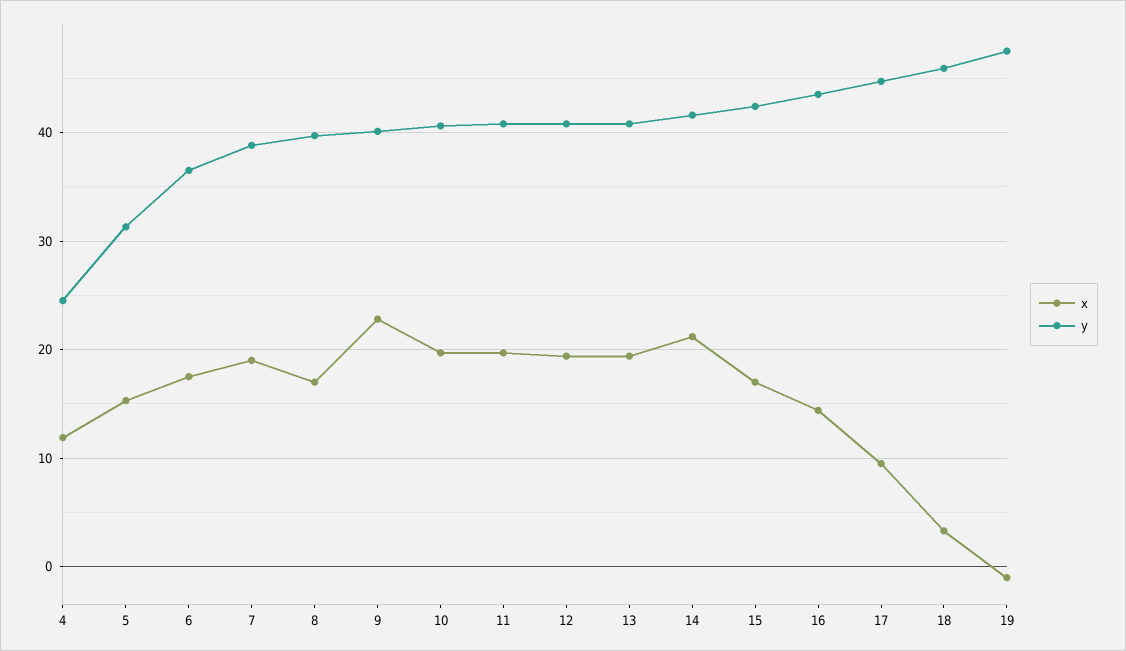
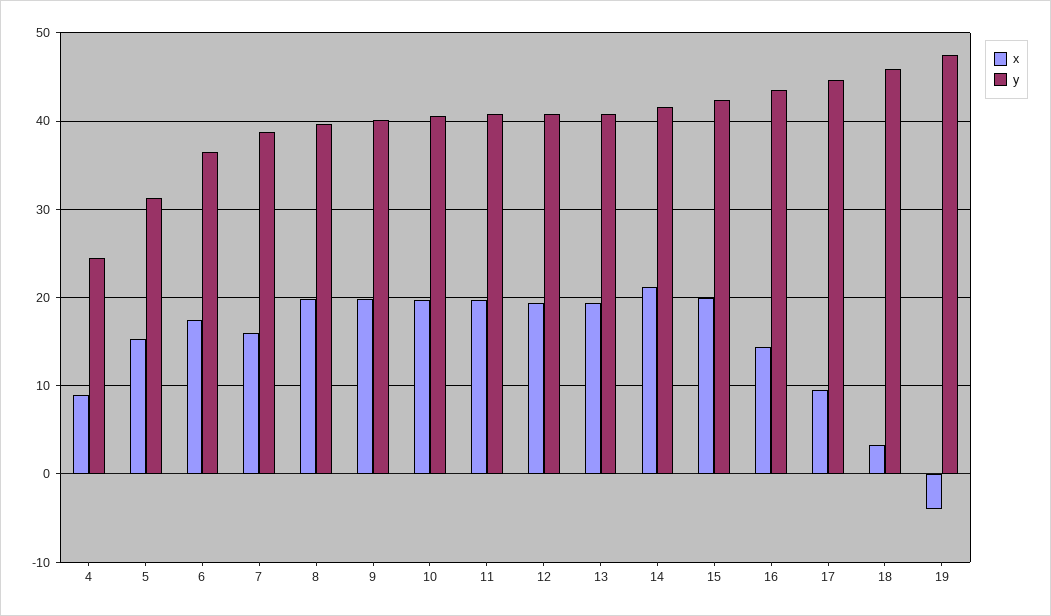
  {
    "x": {
-     "4": 12,
+     "4": 9,
      "5": 15,
      "6": 18,
-     "7": 19,
+     "7": 16,
-     "8": 17,
+     "8": 20,
-     "9": 23,
+     "9": 20,
      "10": 20,
      "11": 20,
      "12": 19,
      "13": 19,
      "14": 21,
-     "15": 17,
+     "15": 20,
      "16": 14,
      "17": 10,
      "18": 3,
-     "19": -1
+     "19": -4
    },
    "y": {
      "4": 25,
      "5": 31,
      "6": 37,
      "7": 39,
      "8": 40,
      "9": 40,
      "10": 41,
      "11": 41,
      "12": 41,
      "13": 41,
      "14": 42,
      "15": 42,
      "16": 44,
      "17": 45,
      "18": 46,
      "19": 48
    }
  }

